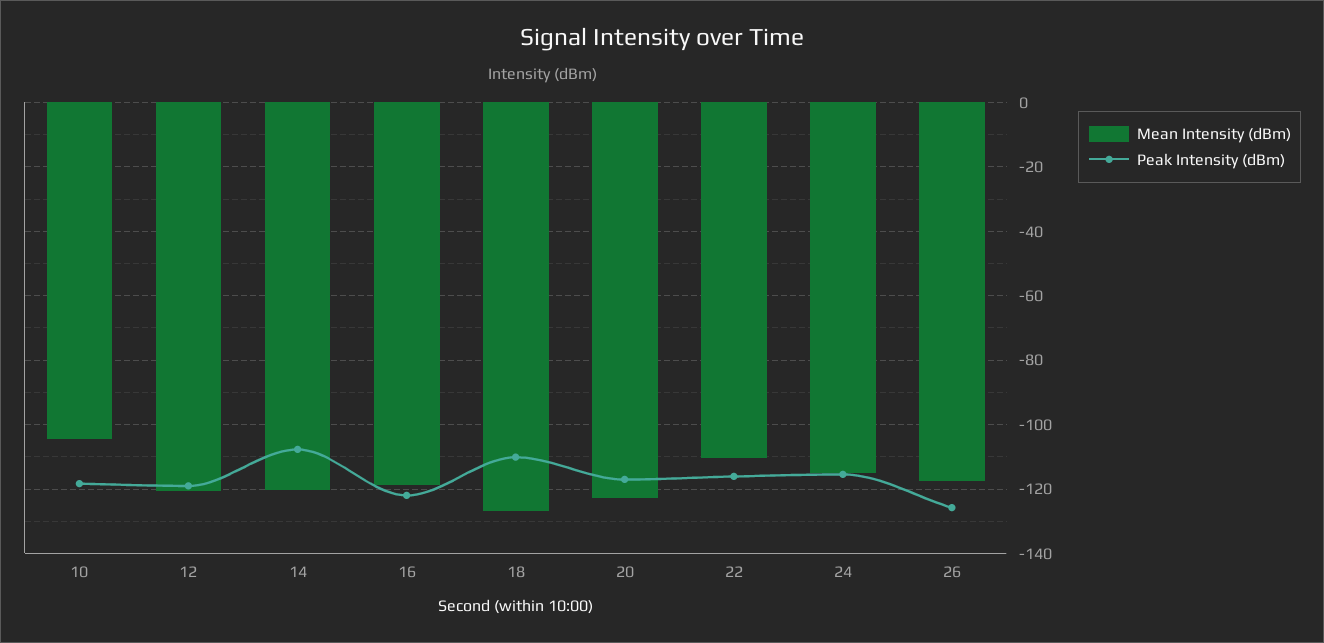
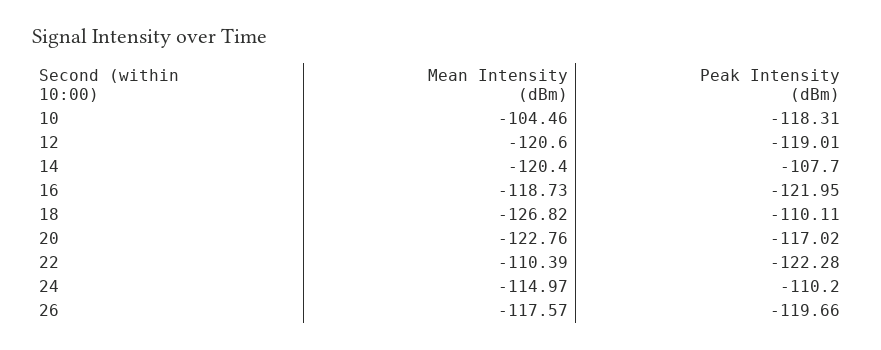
  {
    "Mean Intensity (dBm)": {
      "10": -104.46,
      "12": -120.6,
      "14": -120.4,
      "16": -118.73,
      "18": -126.82,
      "20": -122.76,
      "22": -110.39,
      "24": -114.97,
      "26": -117.57
    },
    "Peak Intensity (dBm)": {
      "10": -118.31,
      "12": -119.01,
      "14": -107.7,
      "16": -121.95,
      "18": -110.11,
      "20": -117.02,
-     "22": -116,
+     "22": -122.28,
-     "24": -116,
+     "24": -110.2,
-     "26": -126
+     "26": -119.66
    }
  }

